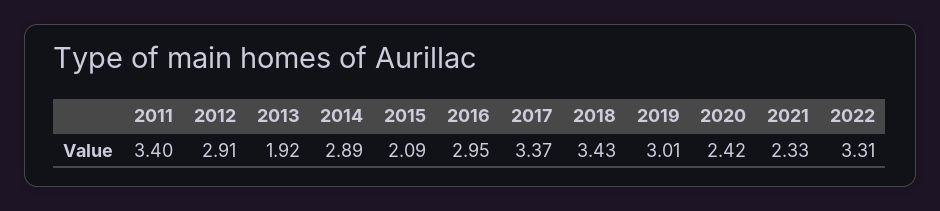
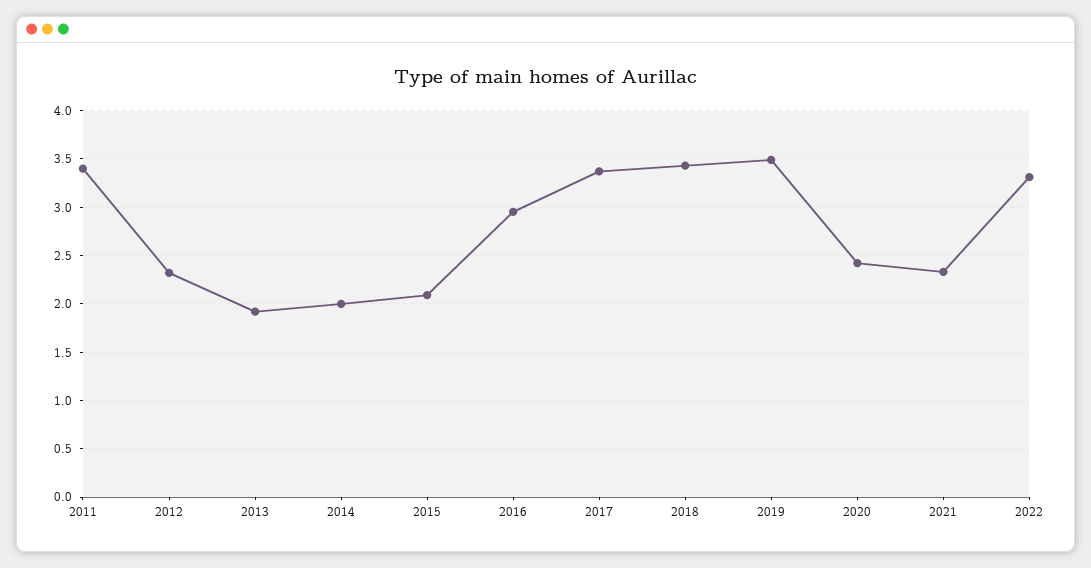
  {
    "2011": 3.4,
-   "2012": 2.91,
+   "2012": 2.3,
    "2013": 1.92,
-   "2014": 2.89,
+   "2014": 2,
    "2015": 2.09,
    "2016": 2.95,
    "2017": 3.37,
    "2018": 3.43,
-   "2019": 3.01,
+   "2019": 3.5,
    "2020": 2.42,
    "2021": 2.33,
    "2022": 3.31
  }

